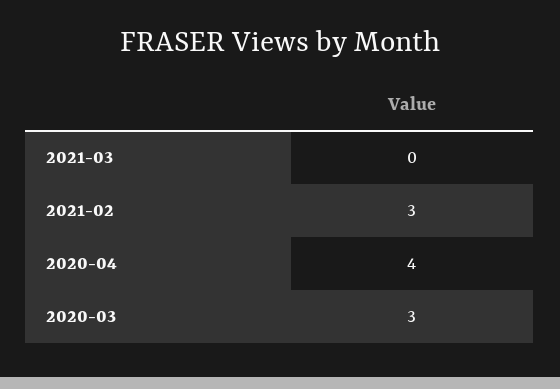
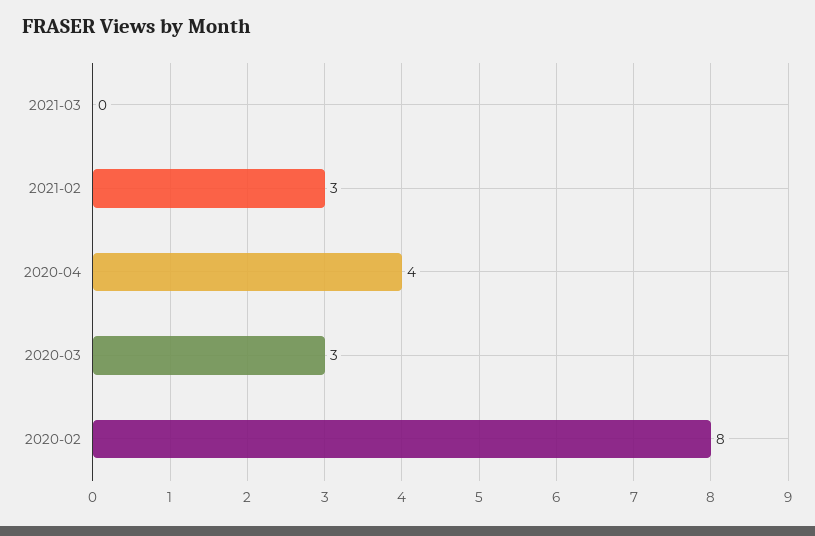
  {
    "2021-03": 0,
    "2021-02": 3,
    "2020-04": 4,
-   "2020-03": 3
+   "2020-03": 3,
+   "2020-02": 8
  }

